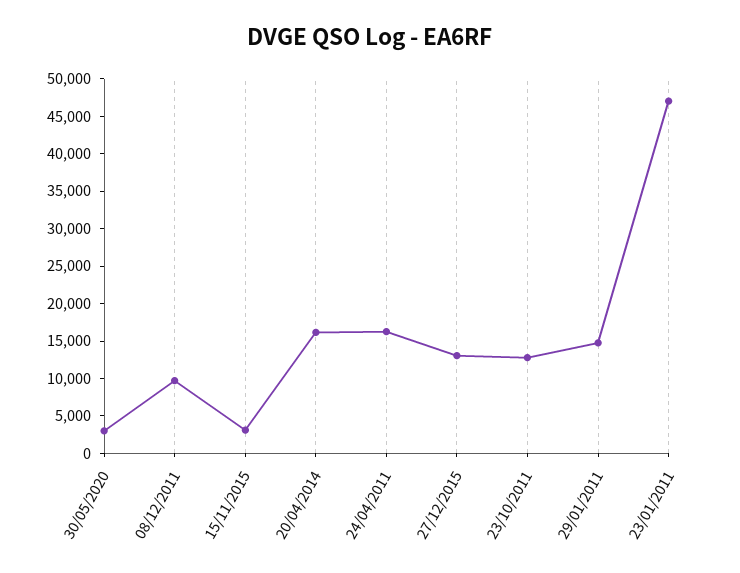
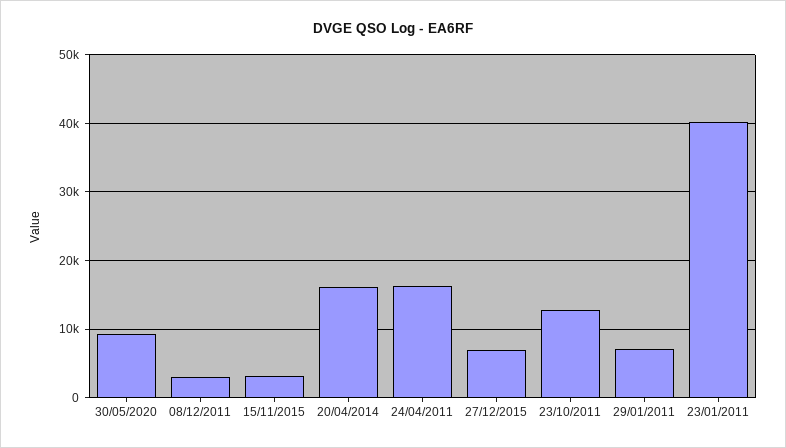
  {
-   "30/05/2020": 2500,
+   "30/05/2020": 9000,
-   "08/12/2011": 10000,
+   "08/12/2011": 3000,
    "15/11/2015": 3000,
    "20/04/2014": 16000,
    "24/04/2011": 16000,
-   "27/12/2015": 12500,
+   "27/12/2015": 7000,
    "23/10/2011": 13000,
-   "29/01/2011": 15000,
+   "29/01/2011": 7000,
-   "23/01/2011": 47500
+   "23/01/2011": 40000
  }

